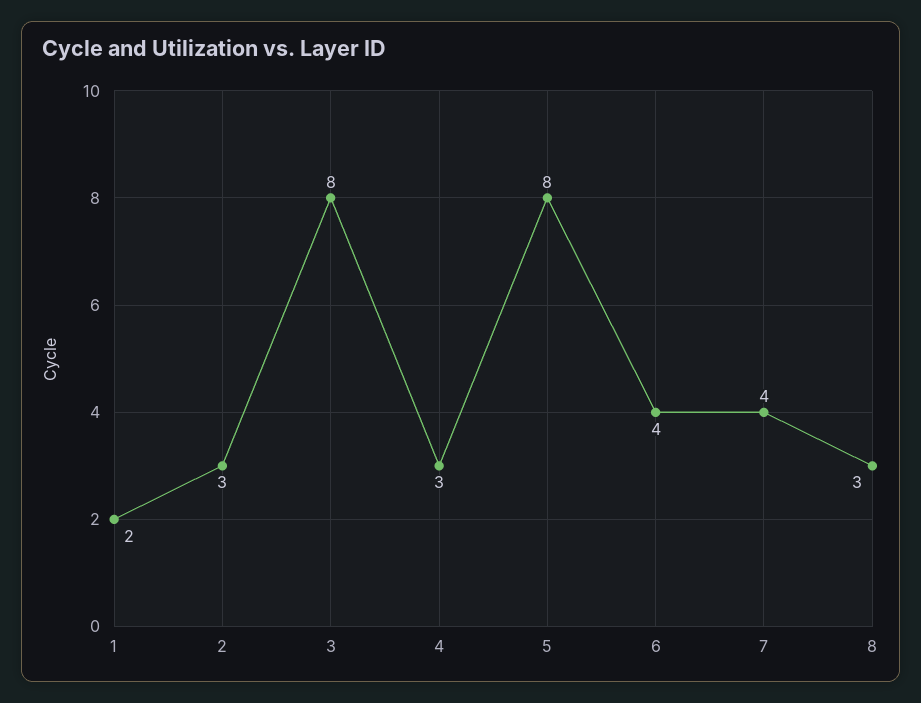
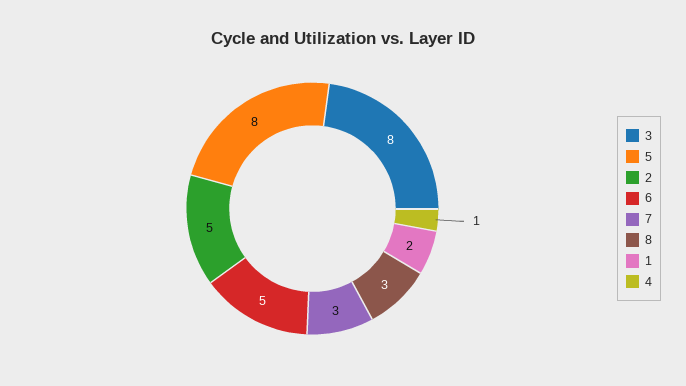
  {
    "1": 2,
-   "2": 3,
+   "2": 5,
    "3": 8,
-   "4": 3,
+   "4": 1,
    "5": 8,
-   "6": 4,
+   "6": 5,
-   "7": 4,
+   "7": 3,
    "8": 3
  }

